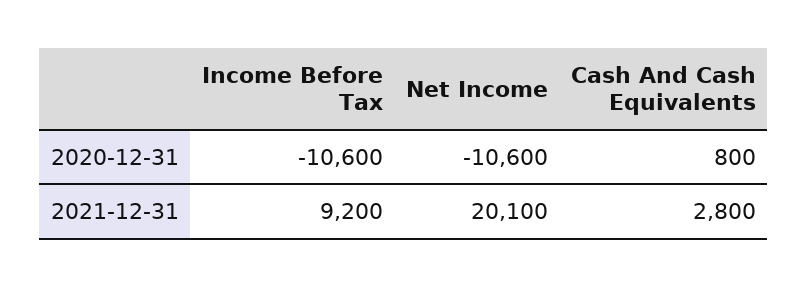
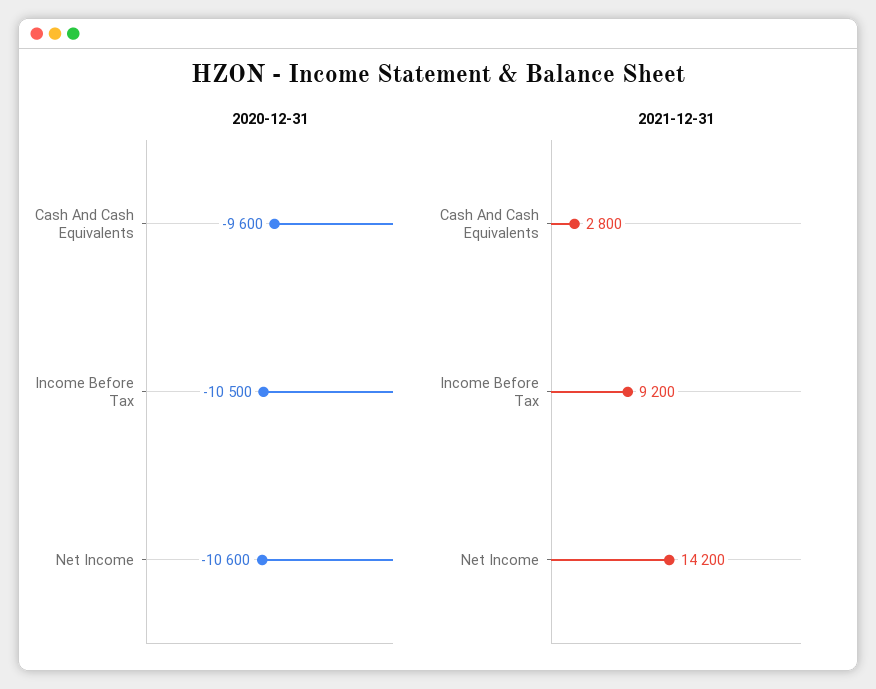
  {
    "2020-12-31": {
-     "Income Before Tax": -10600,
+     "Income Before Tax": -10500,
      "Net Income": -10600,
-     "Cash And Cash Equivalents": 800
+     "Cash And Cash Equivalents": -9600
    },
    "2021-12-31": {
      "Income Before Tax": 9200,
-     "Net Income": 20100,
+     "Net Income": 14200,
      "Cash And Cash Equivalents": 2800
    }
  }

